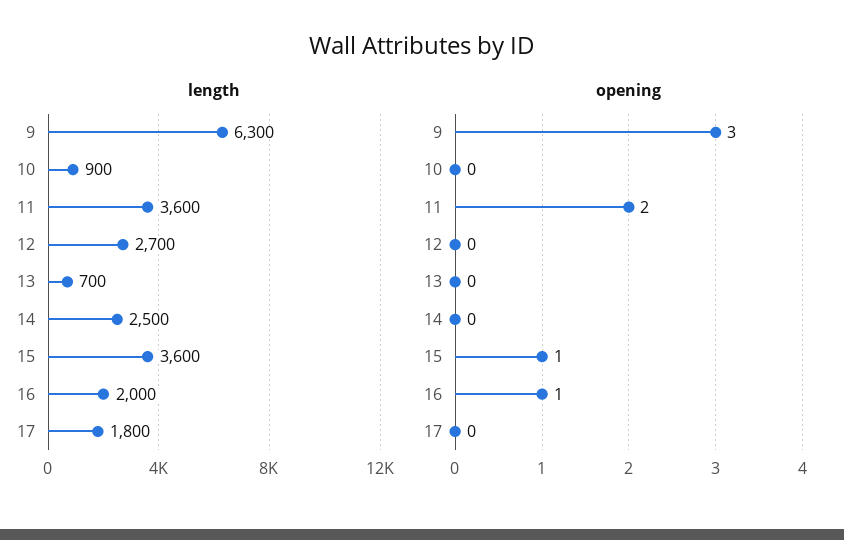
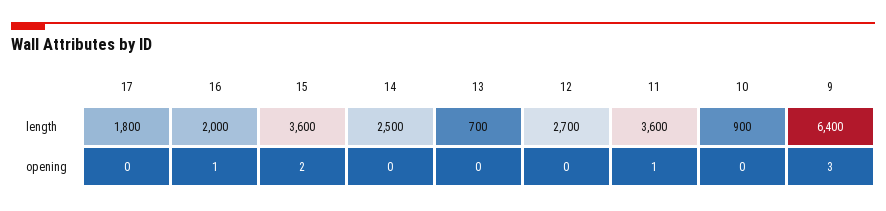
  {
    "length": {
-     "9": 6300,
+     "9": 6400,
      "10": 900,
      "11": 3600,
      "12": 2700,
      "13": 700,
      "14": 2500,
      "15": 3600,
      "16": 2000,
      "17": 1800
    },
    "opening": {
      "9": 3,
      "10": 0,
-     "11": 2,
+     "11": 1,
      "12": 0,
      "13": 0,
      "14": 0,
-     "15": 1,
+     "15": 2,
      "16": 1,
      "17": 0
    }
  }

